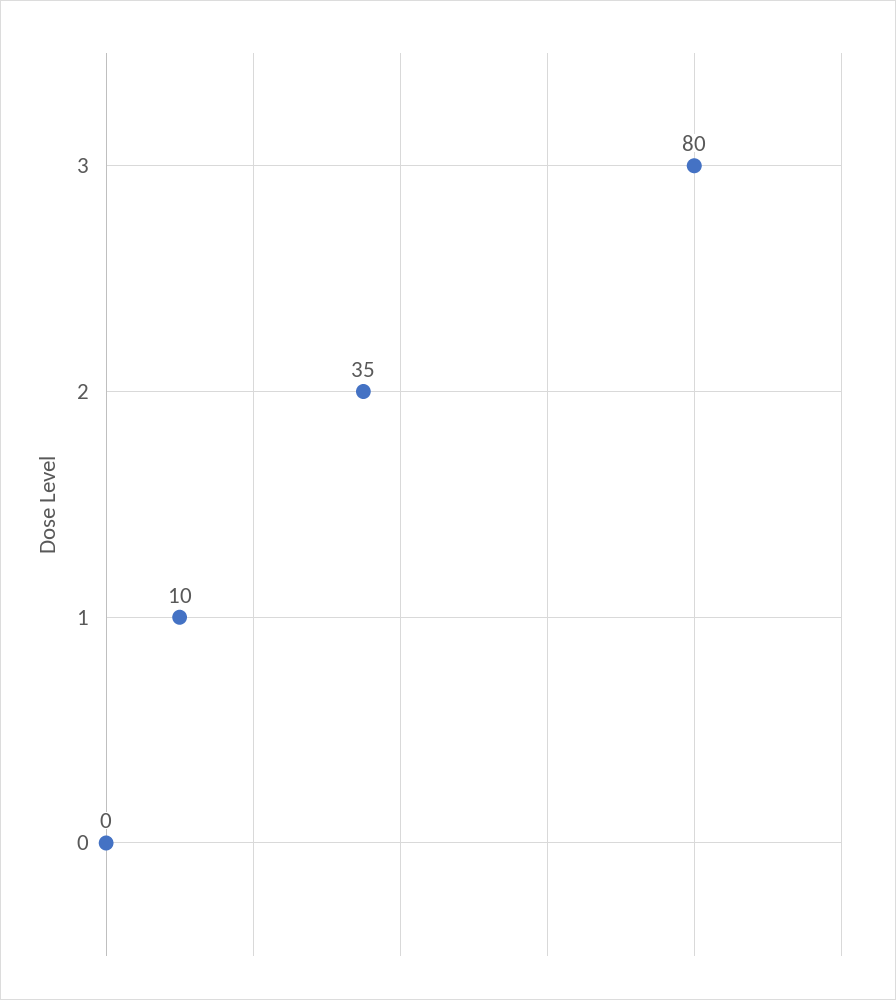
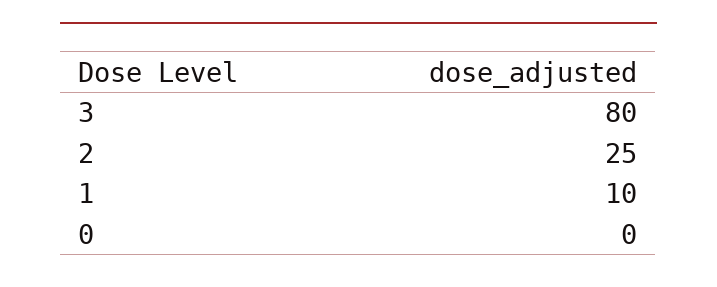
  {
    "3": 80,
-   "2": 35,
+   "2": 25,
    "1": 10,
    "0": 0
  }

